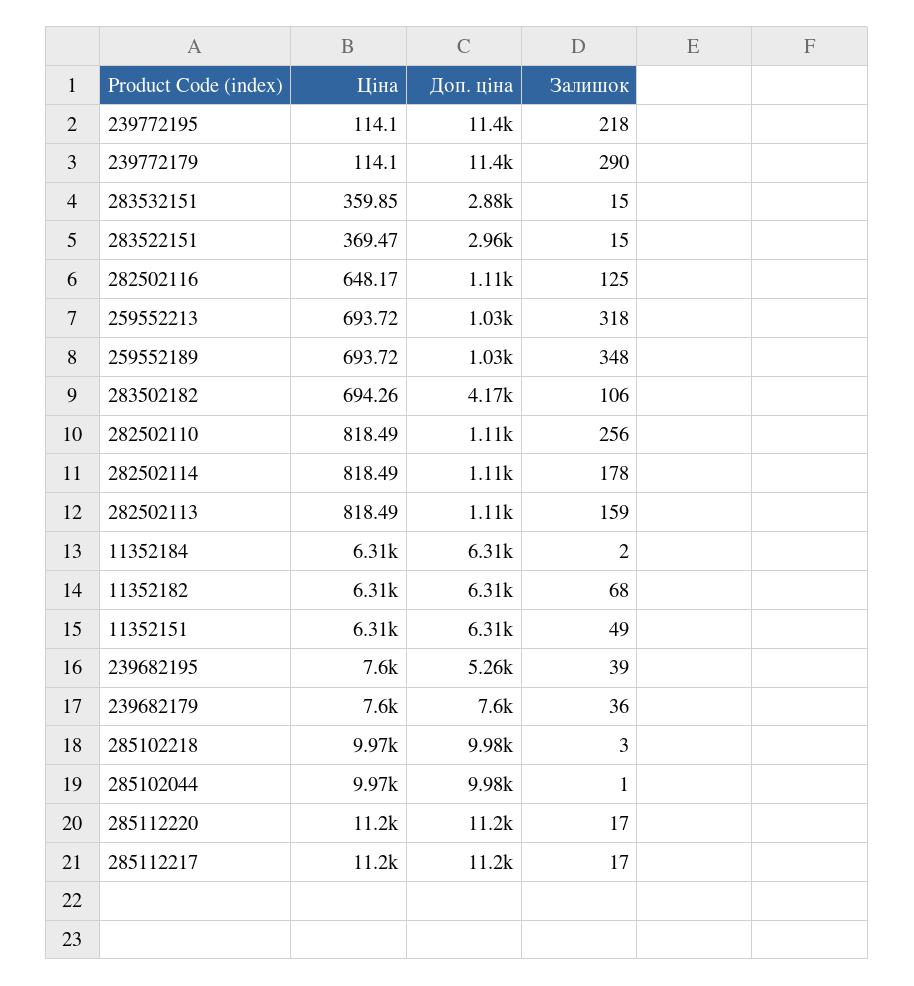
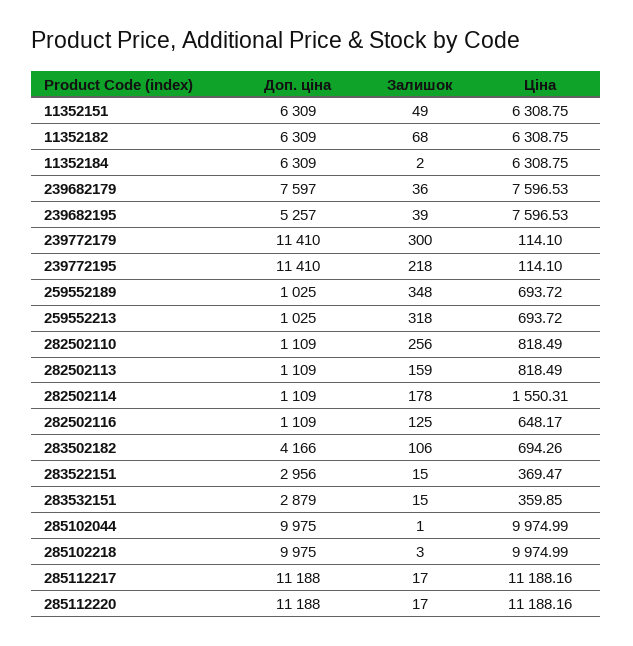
  {
    "Ціна": {
      "239772195": 114.1,
      "239772179": 114.1,
      "283532151": 359.85,
      "283522151": 369.47,
      "282502116": 648.17,
      "259552213": 693.72,
      "259552189": 693.72,
      "283502182": 694.26,
      "282502110": 818.49,
-     "282502114": 818.49,
+     "282502114": 1550.31,
      "282502113": 818.49,
      "11352184": 6308.75,
      "11352182": 6308.75,
      "11352151": 6308.75,
      "239682195": 7596.53,
      "239682179": 7596.53,
      "285102218": 9974.99,
      "285102044": 9974.99,
      "285112220": 11188.16,
      "285112217": 11188.16
    },
    "Доп. ціна": {
      "239772195": 11410,
      "239772179": 11410,
      "283532151": 2879,
      "283522151": 2956,
      "282502116": 1109,
      "259552213": 1025,
      "259552189": 1025,
      "283502182": 4166,
      "282502110": 1109,
      "282502114": 1109,
      "282502113": 1109,
      "11352184": 6309,
      "11352182": 6309,
      "11352151": 6309,
      "239682195": 5257,
      "239682179": 7597,
      "285102218": 9975,
      "285102044": 9975,
      "285112220": 11188,
      "285112217": 11188
    },
    "Залишок": {
      "239772195": 218,
-     "239772179": 290,
+     "239772179": 300,
      "283532151": 15,
      "283522151": 15,
      "282502116": 125,
      "259552213": 318,
      "259552189": 348,
      "283502182": 106,
      "282502110": 256,
      "282502114": 178,
      "282502113": 159,
      "11352184": 2,
      "11352182": 68,
      "11352151": 49,
      "239682195": 39,
      "239682179": 36,
      "285102218": 3,
      "285102044": 1,
      "285112220": 17,
      "285112217": 17
    }
  }

